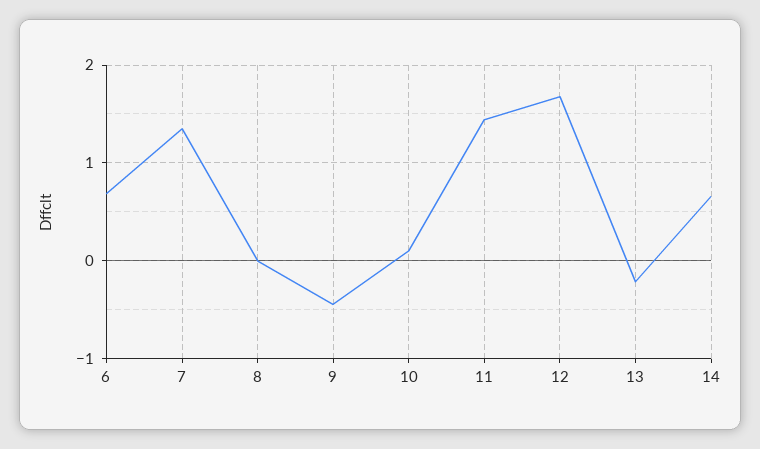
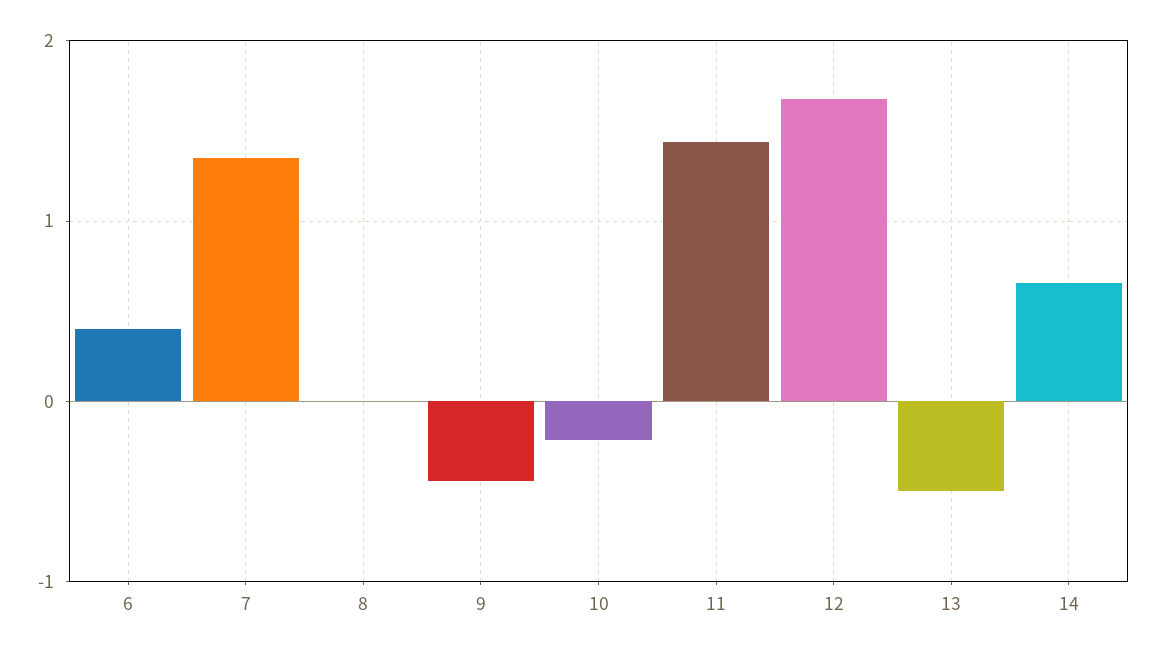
  {
-   "6": 0.7,
+   "6": 0.4,
    "7": 1.3,
    "8": 0,
    "9": -0.4,
-   "10": 0.1,
+   "10": -0.2,
    "11": 1.4,
    "12": 1.7,
-   "13": -0.2,
+   "13": -0.5,
    "14": 0.7
  }

